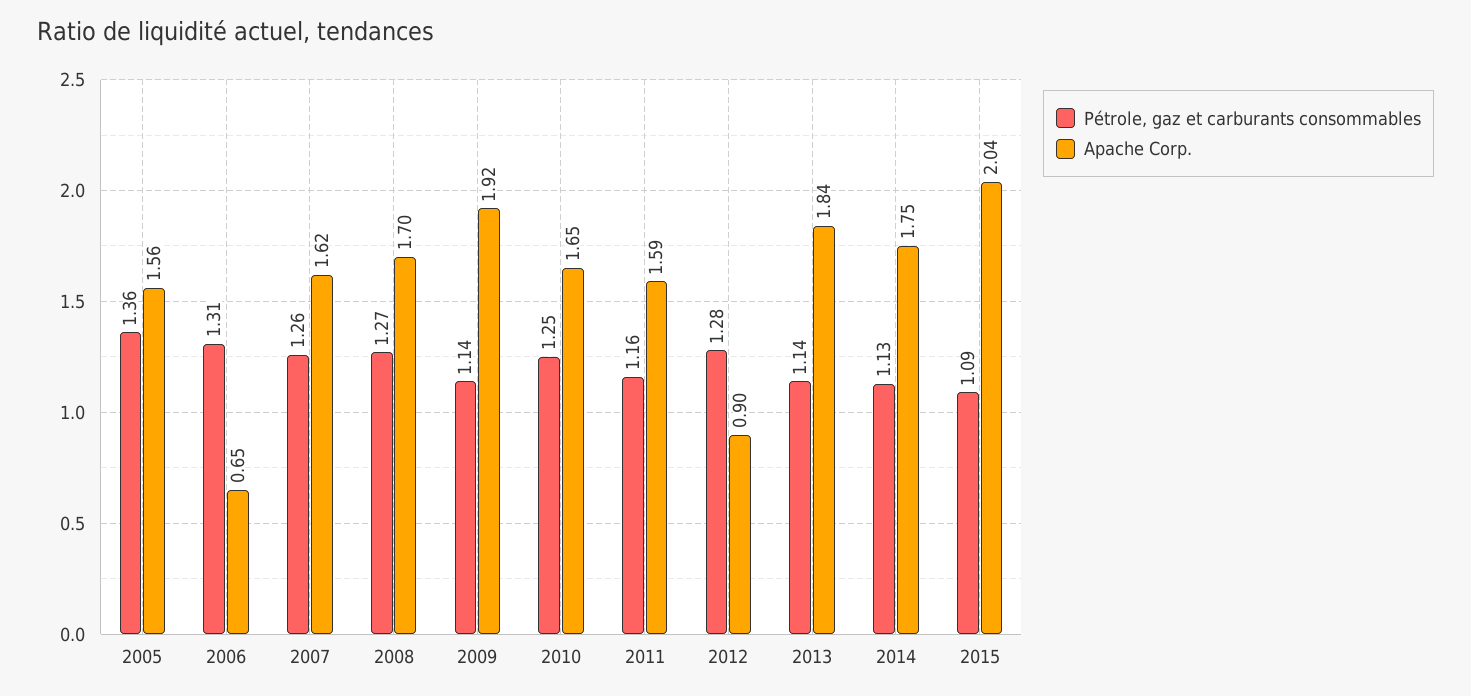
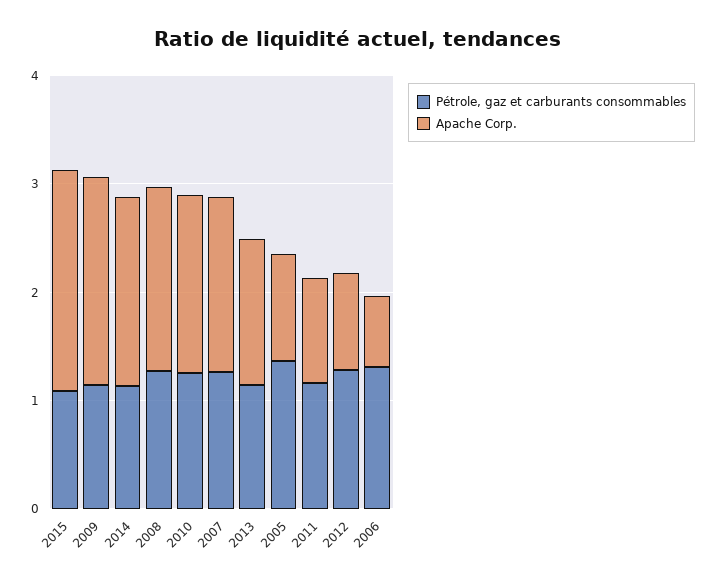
  {
    "Pétrole, gaz et carburants consommables": {
      "2005": 1.36,
      "2006": 1.31,
      "2007": 1.26,
      "2008": 1.27,
      "2009": 1.14,
      "2010": 1.25,
      "2011": 1.16,
      "2012": 1.28,
      "2013": 1.14,
      "2014": 1.13,
      "2015": 1.09
    },
    "Apache Corp.": {
-     "2005": 1.56,
+     "2005": 1,
      "2006": 0.65,
      "2007": 1.62,
      "2008": 1.7,
      "2009": 1.92,
      "2010": 1.65,
-     "2011": 1.59,
+     "2011": 1,
      "2012": 0.9,
-     "2013": 1.84,
+     "2013": 1.4,
      "2014": 1.75,
      "2015": 2.04
    }
  }

